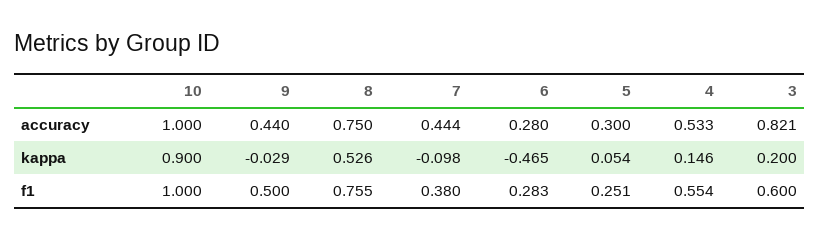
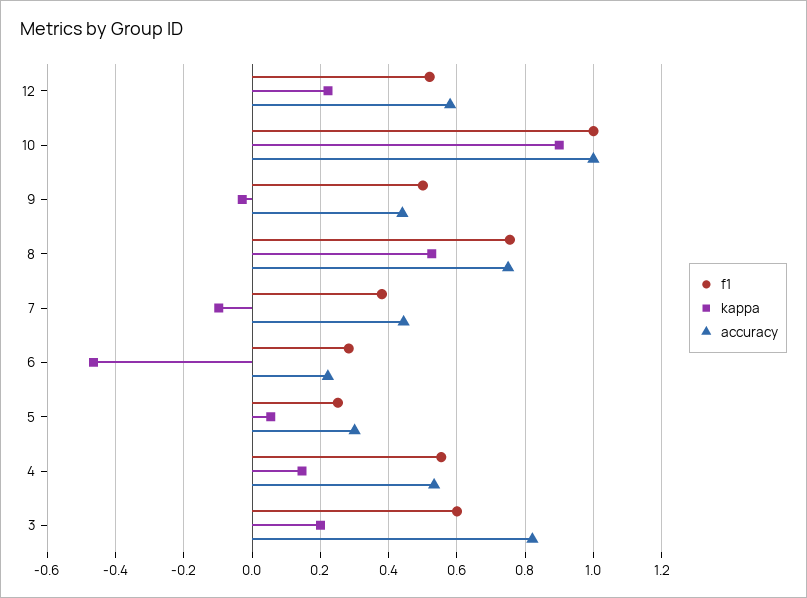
  {
    "accuracy": {
      "10": 1,
      "9": 0.44,
      "8": 0.75,
      "7": 0.444,
-     "6": 0.28,
+     "6": 0.22,
      "5": 0.3,
      "4": 0.533,
-     "3": 0.821
+     "3": 0.821,
+     "12": 0.58
    },
    "kappa": {
      "10": 0.9,
      "9": -0.029,
      "8": 0.526,
      "7": -0.098,
      "6": -0.465,
      "5": 0.054,
      "4": 0.146,
-     "3": 0.2
+     "3": 0.2,
+     "12": 0.22
    },
    "f1": {
      "10": 1,
      "9": 0.5,
      "8": 0.755,
      "7": 0.38,
      "6": 0.283,
      "5": 0.251,
      "4": 0.554,
-     "3": 0.6
+     "3": 0.6,
+     "12": 0.52
    }
  }

